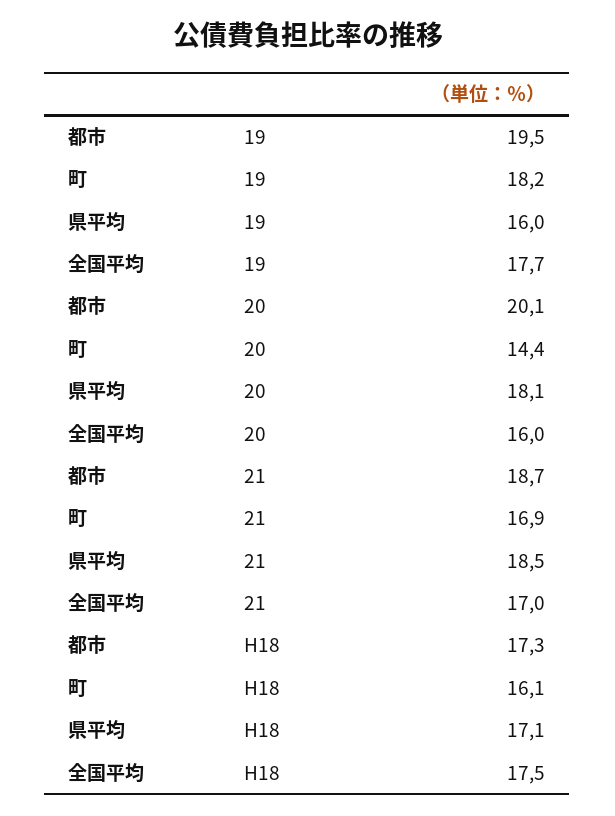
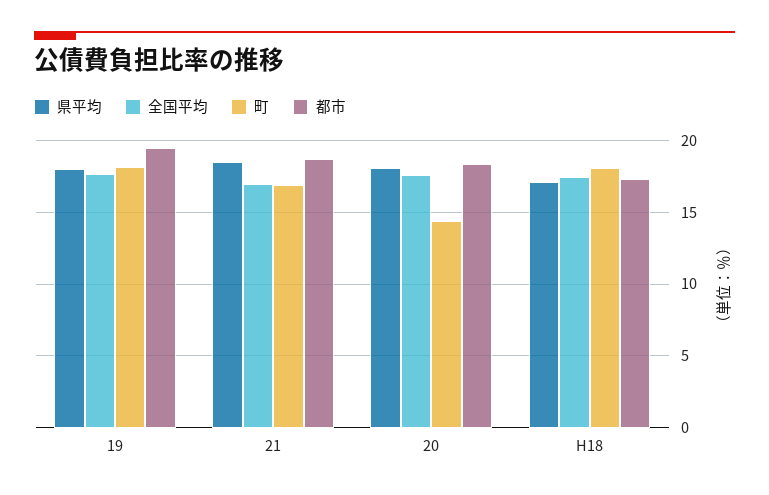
  {
    "都市": {
      "19": 19.5,
-     "20": 20.1,
+     "20": 18.5,
      "21": 18.7,
      "H18": 17.3
    },
    "町": {
      "19": 18.2,
      "20": 14.4,
      "21": 16.9,
-     "H18": 16.1
+     "H18": 18
    },
    "県平均": {
-     "19": 16,
+     "19": 18,
      "20": 18.1,
      "21": 18.5,
      "H18": 17.1
    },
    "全国平均": {
      "19": 17.7,
-     "20": 16,
+     "20": 17.5,
      "21": 17,
      "H18": 17.5
    }
  }

